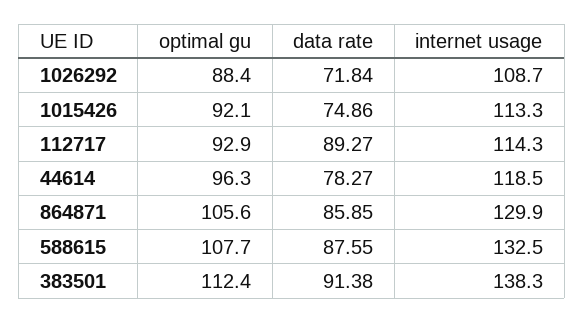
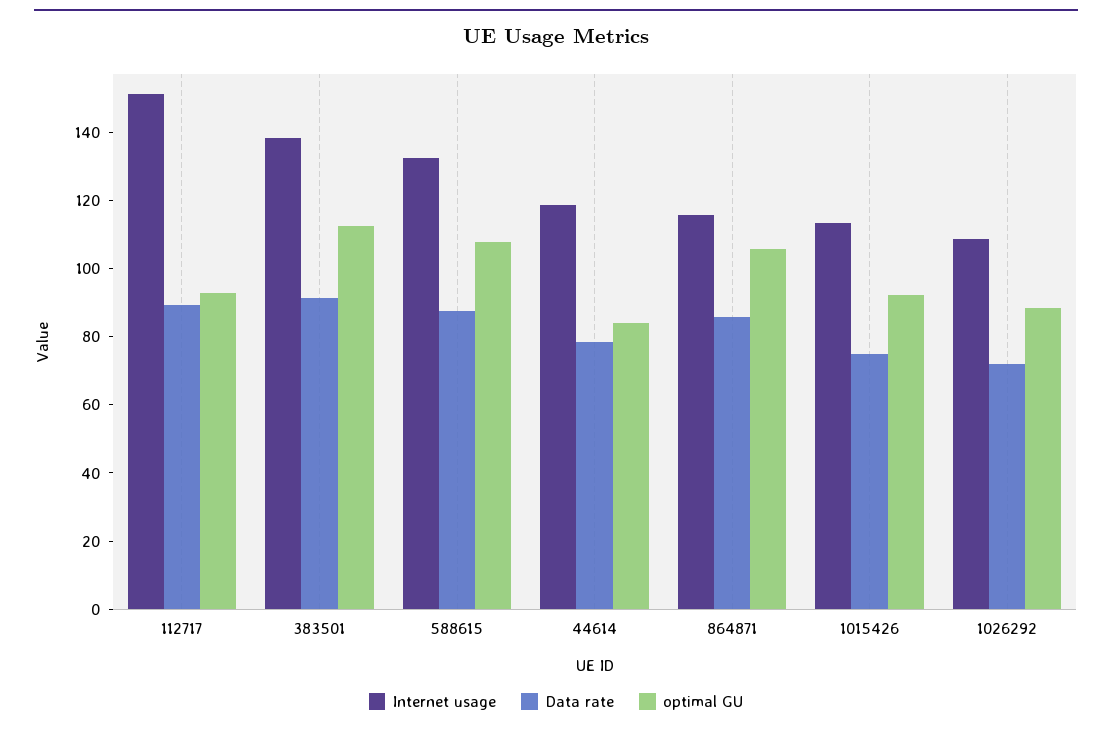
  {
    "optimal gu": {
      "1026292": 88.4,
      "1015426": 92.1,
      "112717": 92.9,
-     "44614": 96.3,
+     "44614": 85,
      "864871": 105.6,
      "588615": 107.7,
      "383501": 112.4
    },
    "data rate": {
      "1026292": 71.84,
      "1015426": 74.86,
      "112717": 89.27,
      "44614": 78.27,
      "864871": 85.85,
      "588615": 87.55,
      "383501": 91.38
    },
    "internet usage": {
      "1026292": 108.7,
      "1015426": 113.3,
-     "112717": 114.3,
+     "112717": 150,
      "44614": 118.5,
-     "864871": 129.9,
+     "864871": 115,
      "588615": 132.5,
      "383501": 138.3
    }
  }

